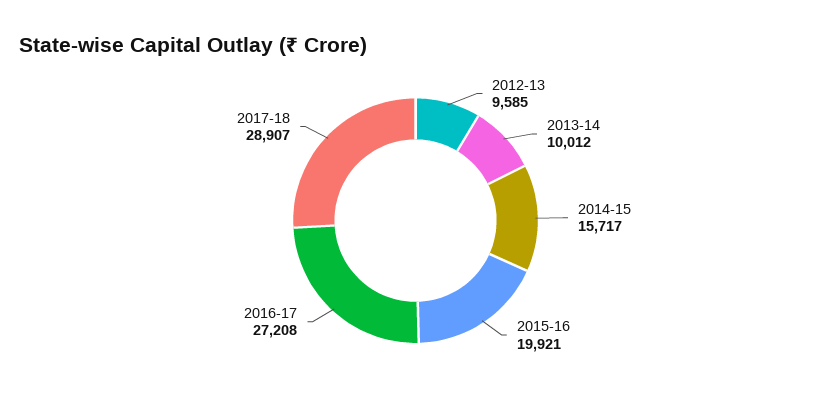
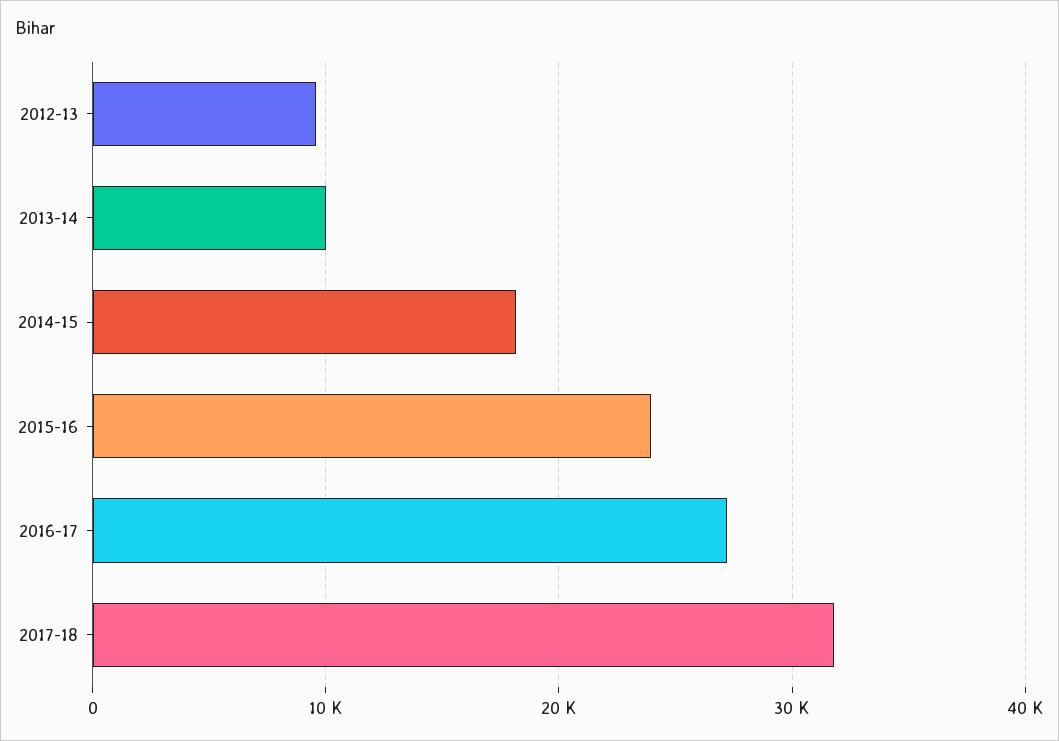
  {
    "2012-13": 9585,
    "2013-14": 10012,
-   "2014-15": 15717,
+   "2014-15": 18000,
-   "2015-16": 19921,
+   "2015-16": 24000,
    "2016-17": 27208,
-   "2017-18": 28907
+   "2017-18": 32000
  }

